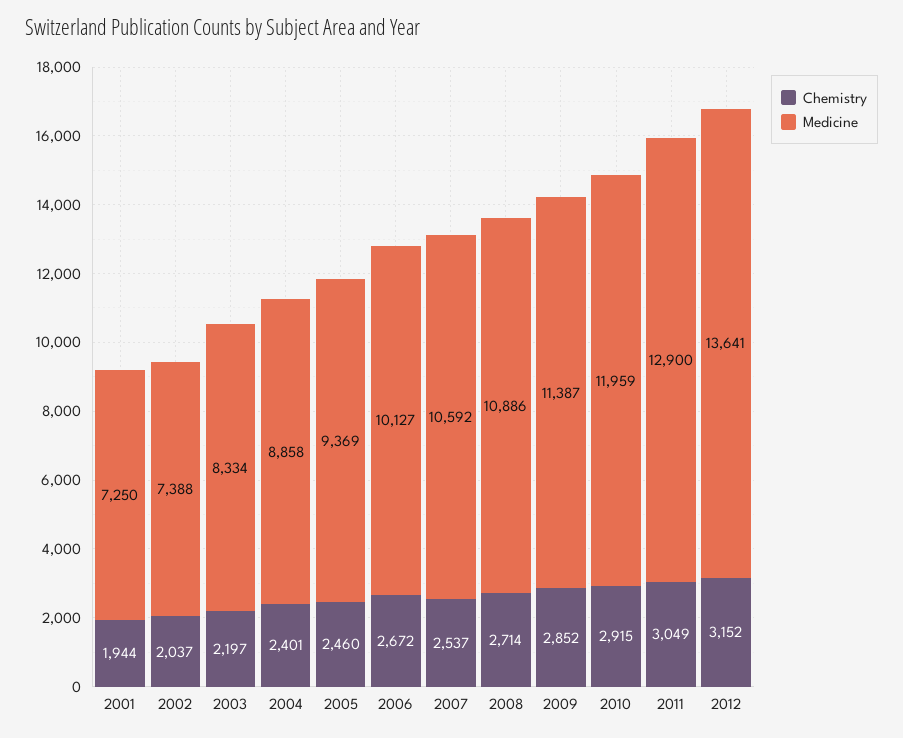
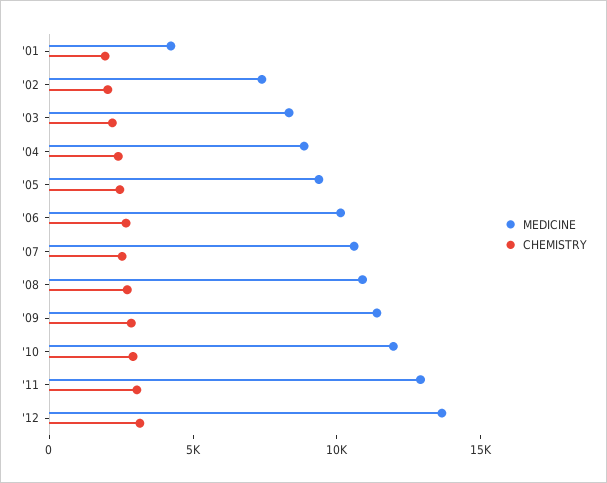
  {
    "Chemistry": {
      "2001": 1944,
      "2002": 2037,
      "2003": 2197,
      "2004": 2401,
      "2005": 2460,
      "2006": 2672,
      "2007": 2537,
      "2008": 2714,
      "2009": 2852,
      "2010": 2915,
      "2011": 3049,
      "2012": 3152
    },
    "Medicine": {
-     "2001": 7250,
+     "2001": 4000,
      "2002": 7388,
      "2003": 8334,
      "2004": 8858,
      "2005": 9369,
      "2006": 10127,
      "2007": 10592,
      "2008": 10886,
      "2009": 11387,
      "2010": 11959,
      "2011": 12900,
      "2012": 13641
    }
  }

